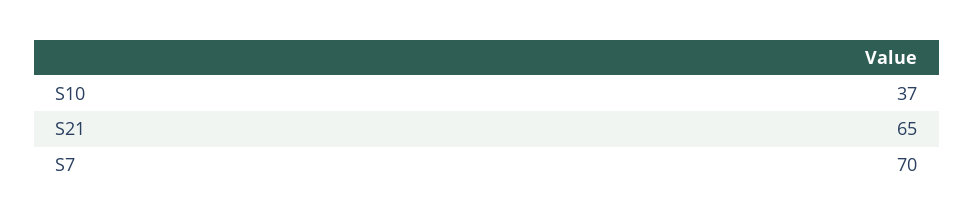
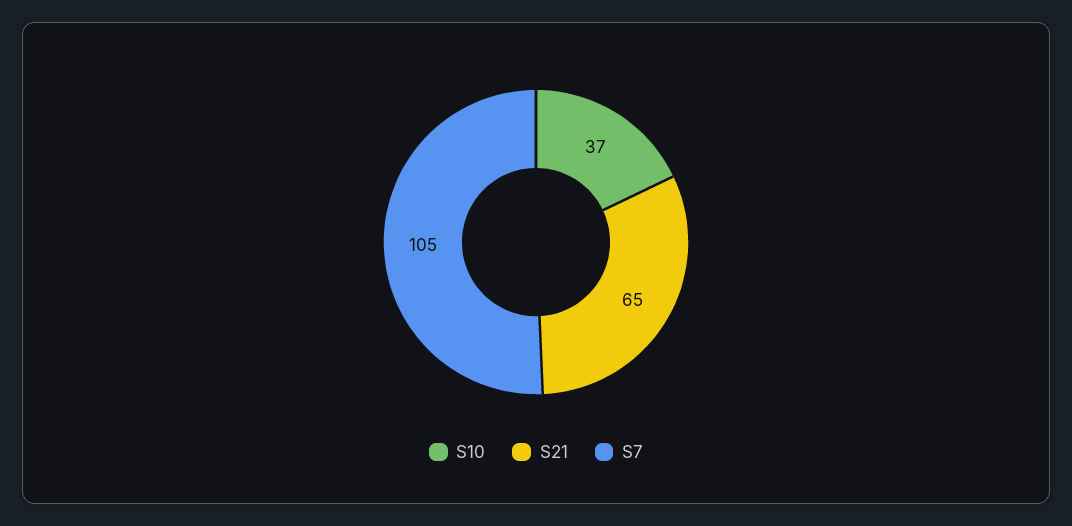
  {
    "S10": 37,
    "S21": 65,
-   "S7": 70
+   "S7": 105
  }

